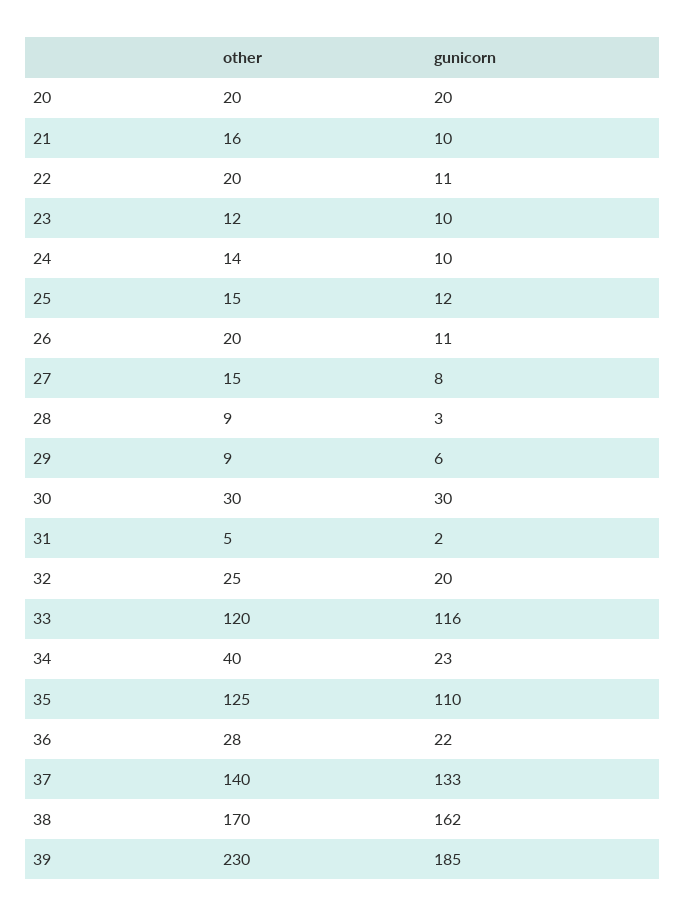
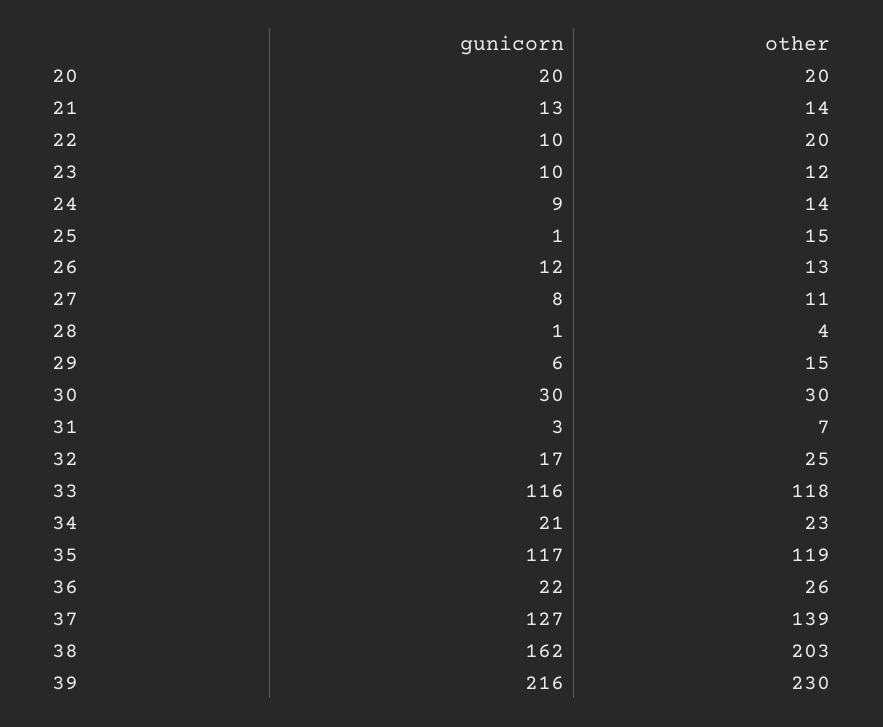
  {
    "other": {
      "20": 20,
-     "21": 16,
+     "21": 14,
      "22": 20,
      "23": 12,
      "24": 14,
      "25": 15,
-     "26": 20,
+     "26": 13,
-     "27": 15,
+     "27": 11,
-     "28": 9,
+     "28": 4,
-     "29": 9,
+     "29": 15,
      "30": 30,
-     "31": 5,
+     "31": 7,
      "32": 25,
-     "33": 120,
+     "33": 118,
-     "34": 40,
+     "34": 23,
-     "35": 125,
+     "35": 119,
-     "36": 28,
+     "36": 26,
-     "37": 140,
+     "37": 139,
-     "38": 170,
+     "38": 203,
      "39": 230
    },
    "gunicorn": {
      "20": 20,
-     "21": 10,
+     "21": 13,
-     "22": 11,
+     "22": 10,
      "23": 10,
-     "24": 10,
+     "24": 9,
-     "25": 12,
+     "25": 1,
-     "26": 11,
+     "26": 12,
      "27": 8,
-     "28": 3,
+     "28": 1,
      "29": 6,
      "30": 30,
-     "31": 2,
+     "31": 3,
-     "32": 20,
+     "32": 17,
      "33": 116,
-     "34": 23,
+     "34": 21,
-     "35": 110,
+     "35": 117,
      "36": 22,
-     "37": 133,
+     "37": 127,
      "38": 162,
-     "39": 185
+     "39": 216
    }
  }

